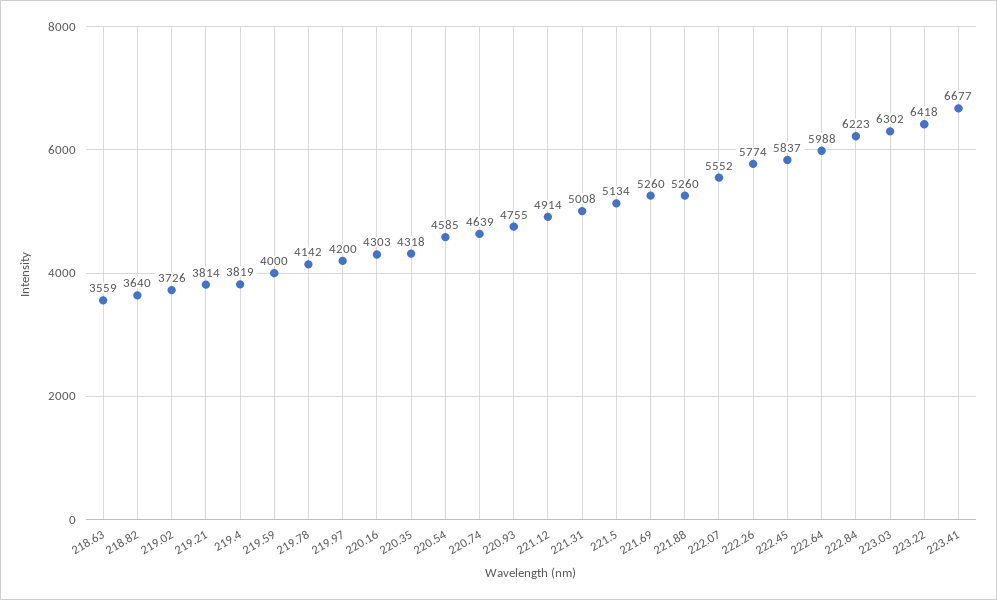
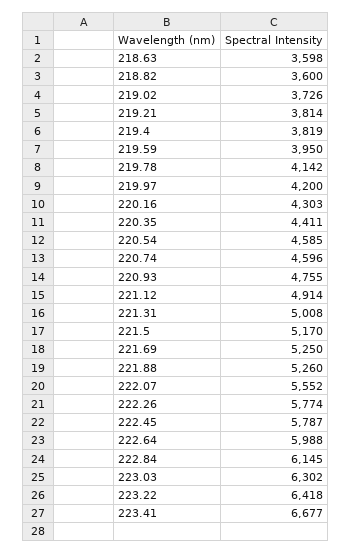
  {
-   "218.63": 3559,
+   "218.63": 3598,
-   "218.82": 3640,
+   "218.82": 3600,
    "219.02": 3726,
    "219.21": 3814,
    "219.4": 3819,
-   "219.59": 4000,
+   "219.59": 3950,
    "219.78": 4142,
    "219.97": 4200,
    "220.16": 4303,
-   "220.35": 4318,
+   "220.35": 4411,
    "220.54": 4585,
-   "220.74": 4639,
+   "220.74": 4596,
    "220.93": 4755,
    "221.12": 4914,
    "221.31": 5008,
-   "221.5": 5134,
+   "221.5": 5170,
-   "221.69": 5260,
+   "221.69": 5250,
    "221.88": 5260,
    "222.07": 5552,
    "222.26": 5774,
-   "222.45": 5837,
+   "222.45": 5787,
    "222.64": 5988,
-   "222.84": 6223,
+   "222.84": 6145,
    "223.03": 6302,
    "223.22": 6418,
    "223.41": 6677
  }

